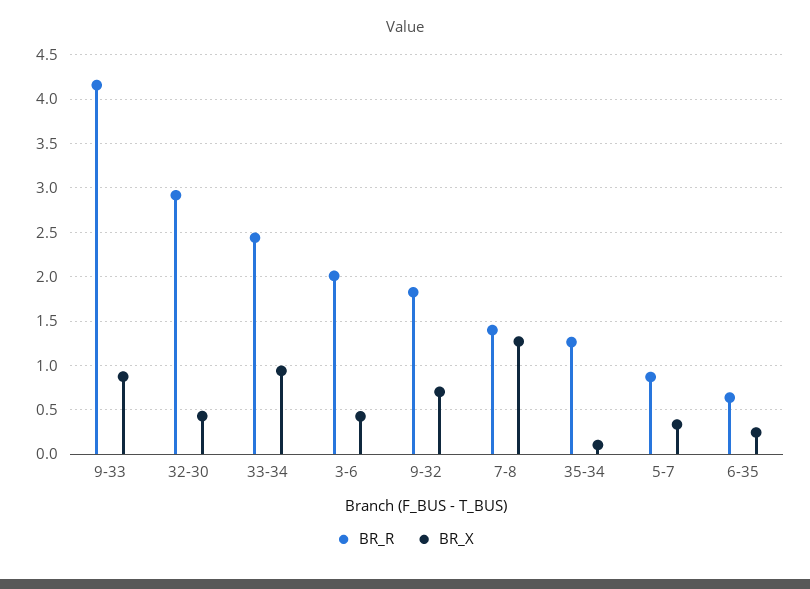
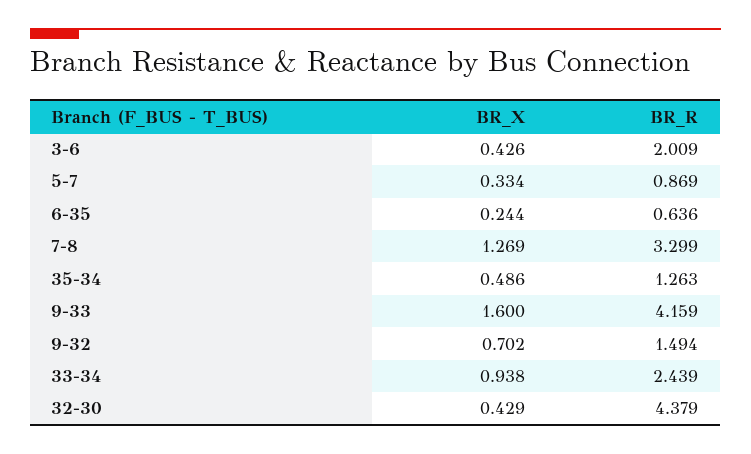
  {
    "BR_R": {
      "9-33": 4.159,
-     "32-30": 2.9,
+     "32-30": 4.379,
      "33-34": 2.439,
      "3-6": 2.009,
-     "9-32": 1.8,
+     "9-32": 1.494,
-     "7-8": 1.4,
+     "7-8": 3.299,
      "35-34": 1.263,
      "5-7": 0.869,
      "6-35": 0.636
    },
    "BR_X": {
-     "9-33": 0.9,
+     "9-33": 1.6,
      "32-30": 0.429,
      "33-34": 0.938,
      "3-6": 0.426,
      "9-32": 0.702,
      "7-8": 1.269,
-     "35-34": 0.1,
+     "35-34": 0.486,
      "5-7": 0.334,
      "6-35": 0.244
    }
  }

